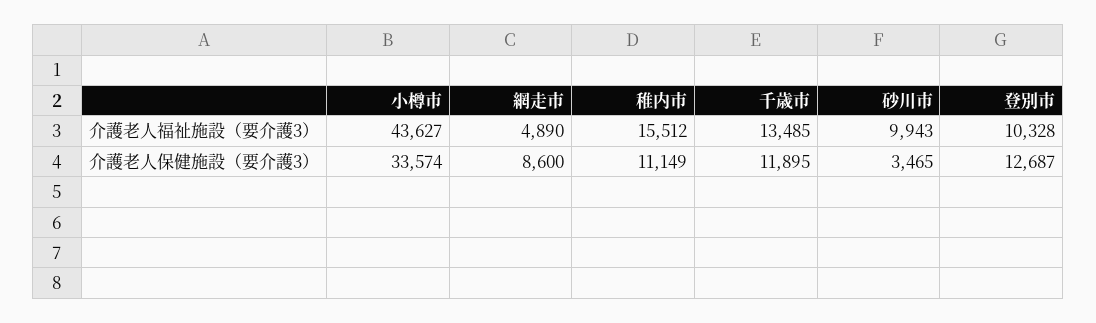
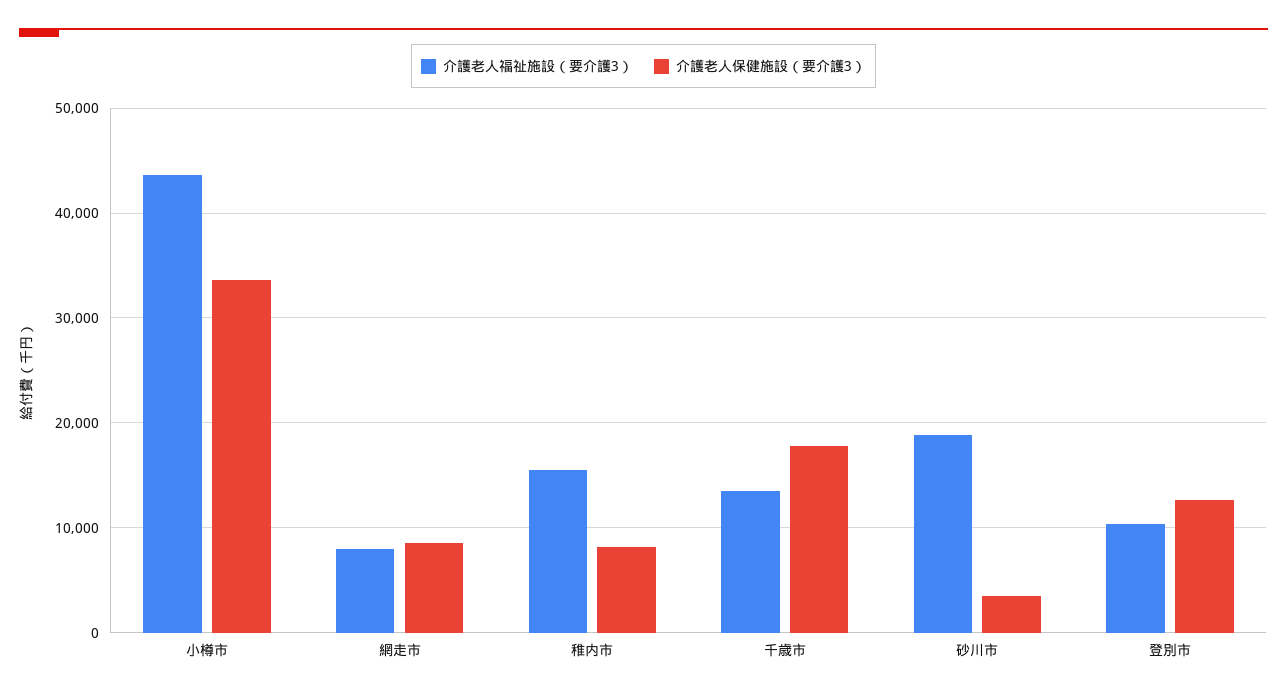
  {
    "介護老人福祉施設（要介護3）": {
      "小樽市": 43627,
-     "網走市": 4890,
+     "網走市": 8000,
      "稚内市": 15512,
      "千歳市": 13485,
-     "砂川市": 9943,
+     "砂川市": 19000,
      "登別市": 10328
    },
    "介護老人保健施設（要介護3）": {
      "小樽市": 33574,
      "網走市": 8600,
-     "稚内市": 11149,
+     "稚内市": 8000,
-     "千歳市": 11895,
+     "千歳市": 18000,
      "砂川市": 3465,
      "登別市": 12687
    }
  }

